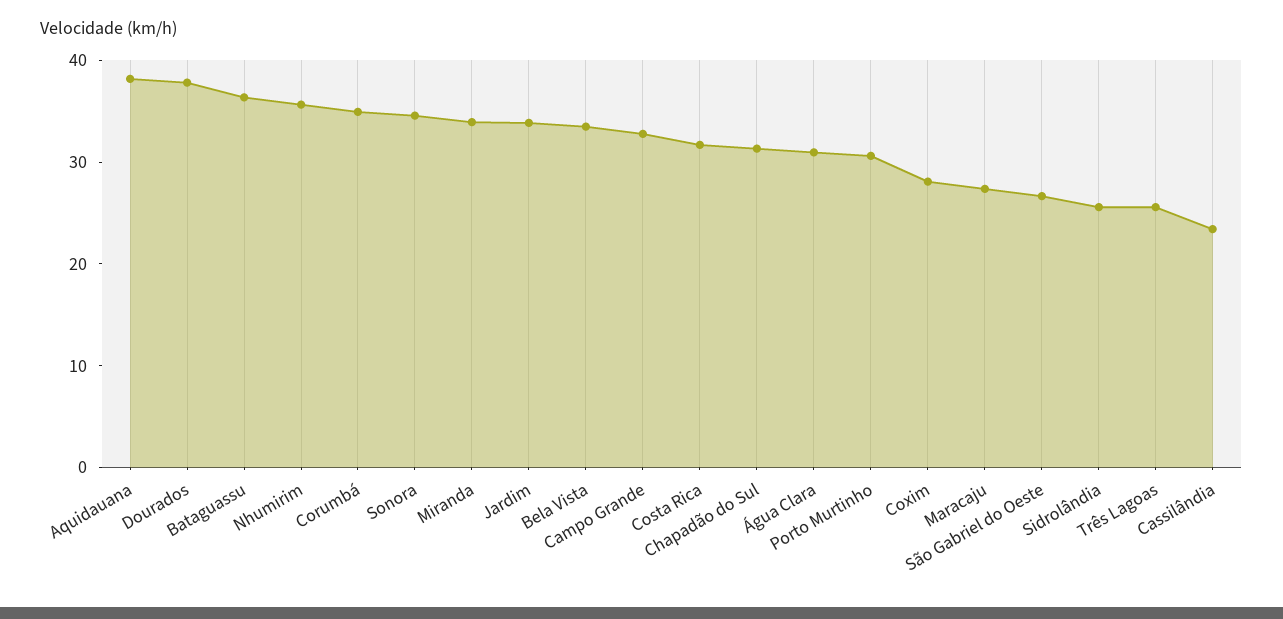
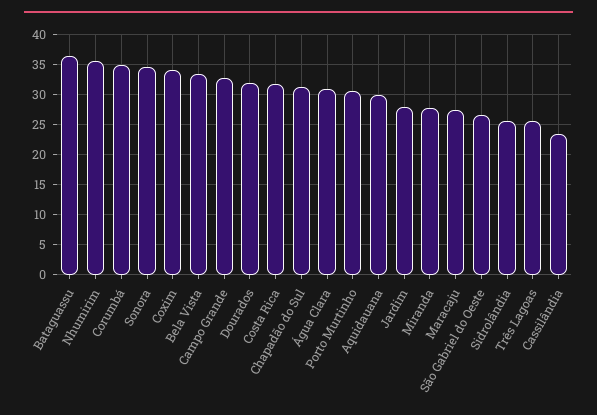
  {
-   "Aquidauana": 38,
+   "Aquidauana": 30,
-   "Dourados": 38,
+   "Dourados": 32,
    "Bataguassu": 36,
    "Nhumirim": 36,
    "Corumbá": 35,
    "Sonora": 35,
-   "Miranda": 34,
+   "Miranda": 28,
-   "Jardim": 34,
+   "Jardim": 28,
    "Bela Vista": 33,
    "Campo Grande": 33,
    "Costa Rica": 32,
    "Chapadão do Sul": 31,
    "Água Clara": 31,
    "Porto Murtinho": 31,
-   "Coxim": 28,
+   "Coxim": 34,
    "Maracaju": 27,
    "São Gabriel do Oeste": 27,
    "Sidrolândia": 26,
    "Três Lagoas": 26,
    "Cassilândia": 23
  }

